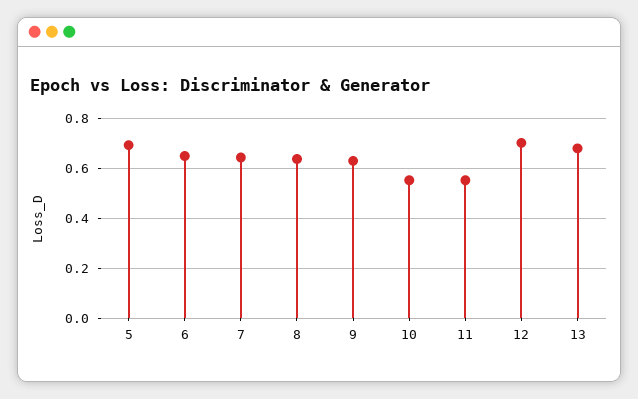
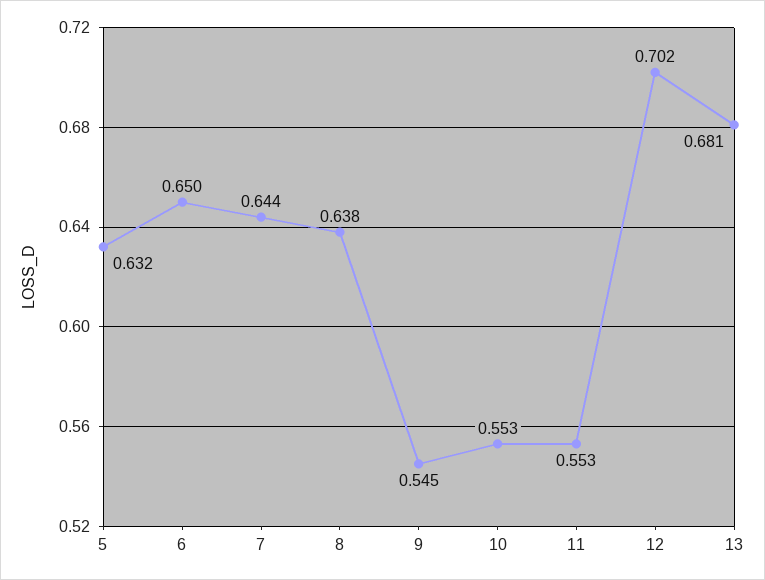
  {
-   "5": 0.7,
+   "5": 0.632,
    "6": 0.65,
    "7": 0.644,
    "8": 0.638,
-   "9": 0.625,
+   "9": 0.545,
    "10": 0.553,
    "11": 0.553,
    "12": 0.702,
    "13": 0.681
  }

